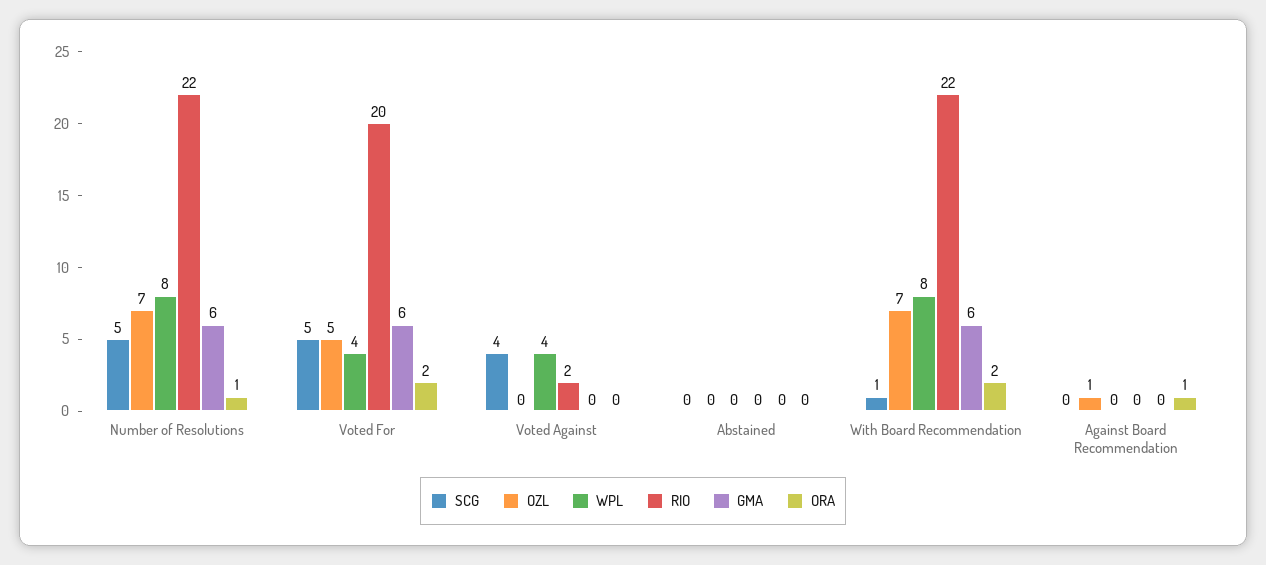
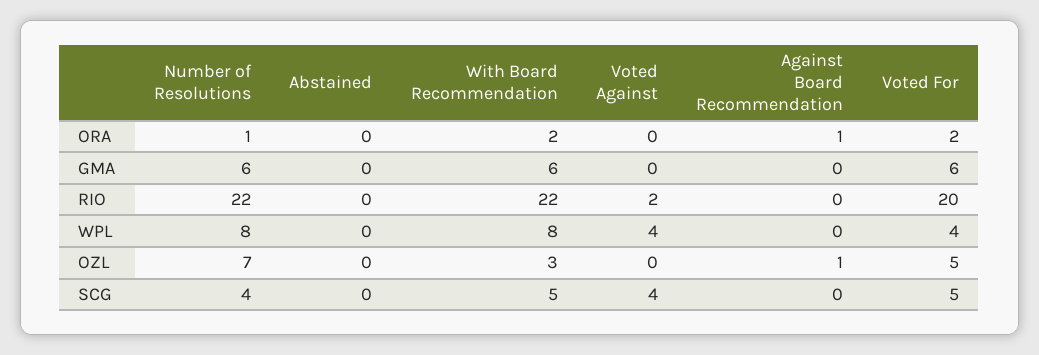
  {
    "SCG": {
-     "Number of Resolutions": 5,
+     "Number of Resolutions": 4,
      "Voted For": 5,
      "Voted Against": 4,
      "Abstained": 0,
-     "With Board Recommendation": 1,
+     "With Board Recommendation": 5,
      "Against Board Recommendation": 0
    },
    "OZL": {
      "Number of Resolutions": 7,
      "Voted For": 5,
      "Voted Against": 0,
      "Abstained": 0,
-     "With Board Recommendation": 7,
+     "With Board Recommendation": 3,
      "Against Board Recommendation": 1
    },
    "WPL": {
      "Number of Resolutions": 8,
      "Voted For": 4,
      "Voted Against": 4,
      "Abstained": 0,
      "With Board Recommendation": 8,
      "Against Board Recommendation": 0
    },
    "RIO": {
      "Number of Resolutions": 22,
      "Voted For": 20,
      "Voted Against": 2,
      "Abstained": 0,
      "With Board Recommendation": 22,
      "Against Board Recommendation": 0
    },
    "GMA": {
      "Number of Resolutions": 6,
      "Voted For": 6,
      "Voted Against": 0,
      "Abstained": 0,
      "With Board Recommendation": 6,
      "Against Board Recommendation": 0
    },
    "ORA": {
      "Number of Resolutions": 1,
      "Voted For": 2,
      "Voted Against": 0,
      "Abstained": 0,
      "With Board Recommendation": 2,
      "Against Board Recommendation": 1
    }
  }

